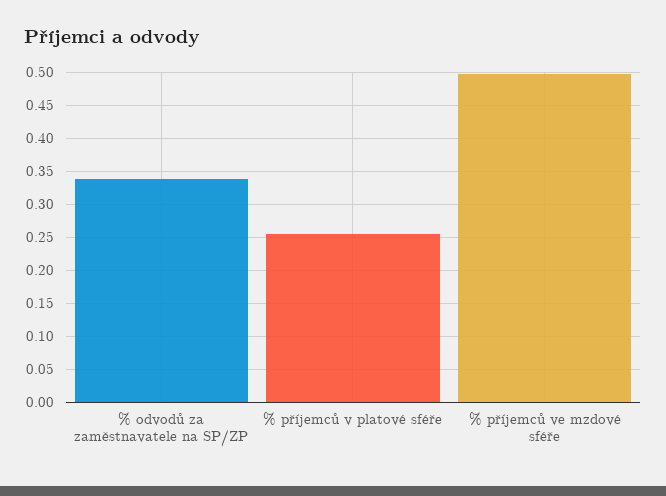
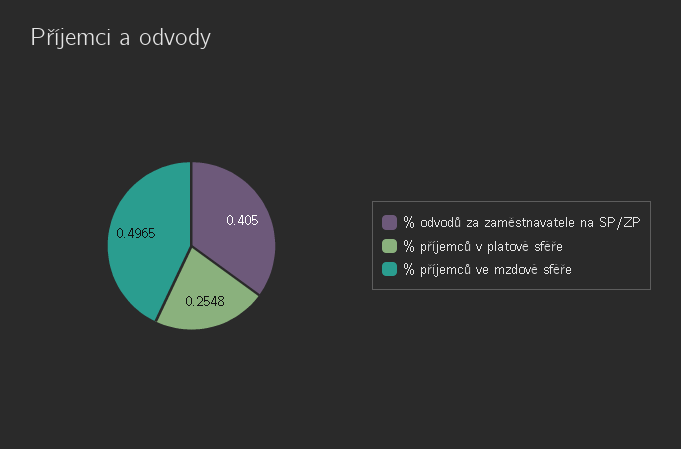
  {
-   "% odvodů za zaměstnavatele na SP/ZP": 0.34,
+   "% odvodů za zaměstnavatele na SP/ZP": 0.405,
    "% příjemců v platové sféře": 0.2548,
    "% příjemců ve mzdové sféře": 0.4965
  }

